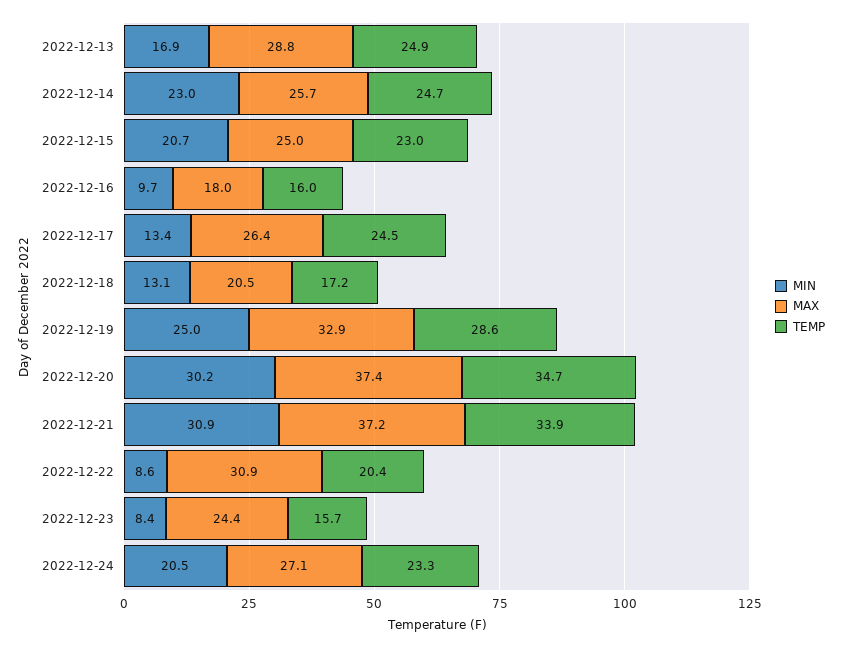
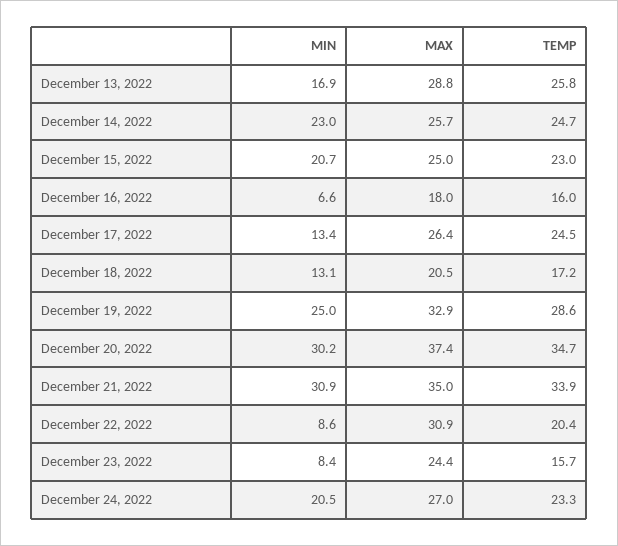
  {
    "MIN": {
      "2022-12-13": 16.9,
      "2022-12-14": 23,
      "2022-12-15": 20.7,
-     "2022-12-16": 9.7,
+     "2022-12-16": 6.6,
      "2022-12-17": 13.4,
      "2022-12-18": 13.1,
      "2022-12-19": 25,
      "2022-12-20": 30.2,
      "2022-12-21": 30.9,
      "2022-12-22": 8.6,
      "2022-12-23": 8.4,
      "2022-12-24": 20.5
    },
    "MAX": {
      "2022-12-13": 28.8,
      "2022-12-14": 25.7,
      "2022-12-15": 25,
      "2022-12-16": 18,
      "2022-12-17": 26.4,
      "2022-12-18": 20.5,
      "2022-12-19": 32.9,
      "2022-12-20": 37.4,
-     "2022-12-21": 37.2,
+     "2022-12-21": 35,
      "2022-12-22": 30.9,
      "2022-12-23": 24.4,
-     "2022-12-24": 27.1
+     "2022-12-24": 27
    },
    "TEMP": {
-     "2022-12-13": 24.9,
+     "2022-12-13": 25.8,
      "2022-12-14": 24.7,
      "2022-12-15": 23,
      "2022-12-16": 16,
      "2022-12-17": 24.5,
      "2022-12-18": 17.2,
      "2022-12-19": 28.6,
      "2022-12-20": 34.7,
      "2022-12-21": 33.9,
      "2022-12-22": 20.4,
      "2022-12-23": 15.7,
      "2022-12-24": 23.3
    }
  }

